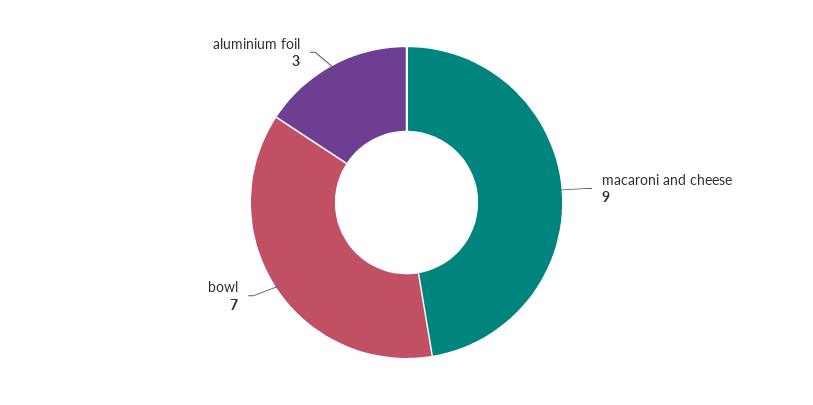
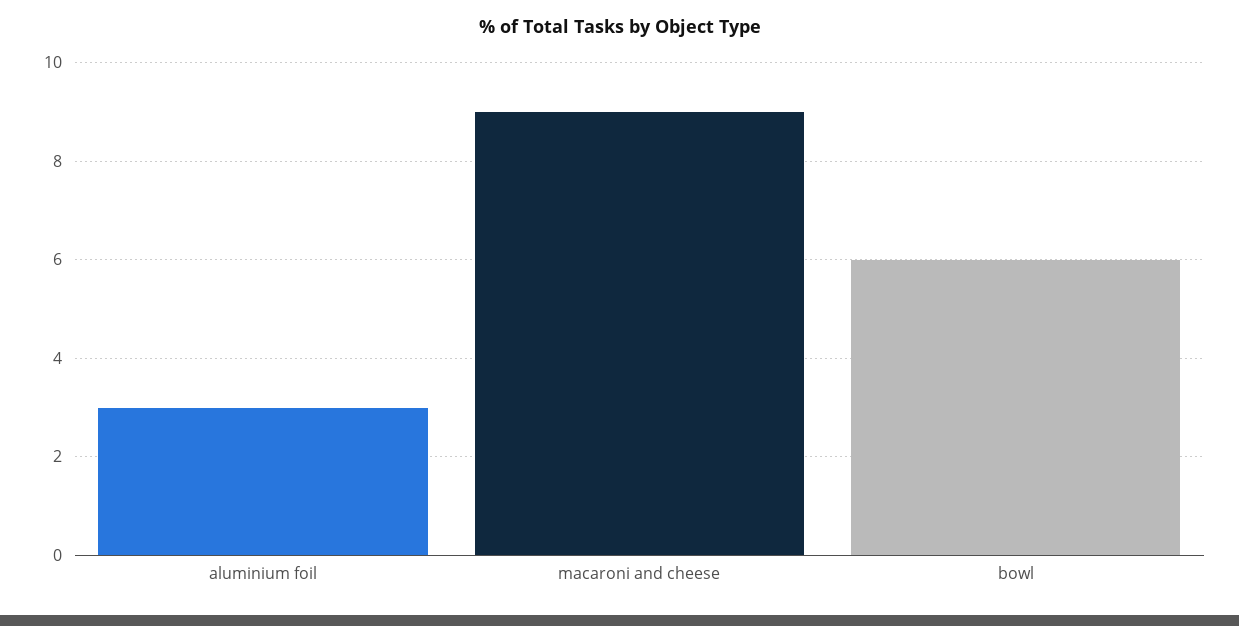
  {
    "macaroni and cheese": 9,
-   "bowl": 7,
+   "bowl": 6,
    "aluminium foil": 3
  }

